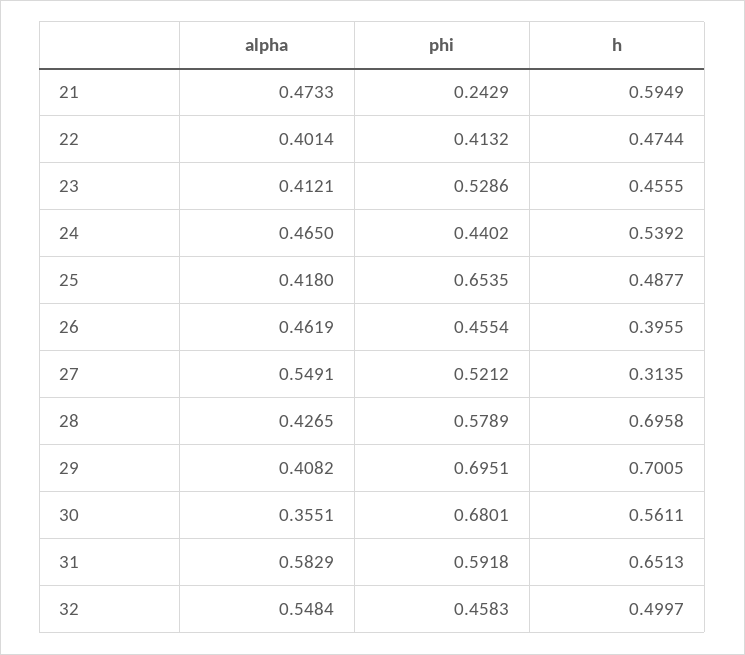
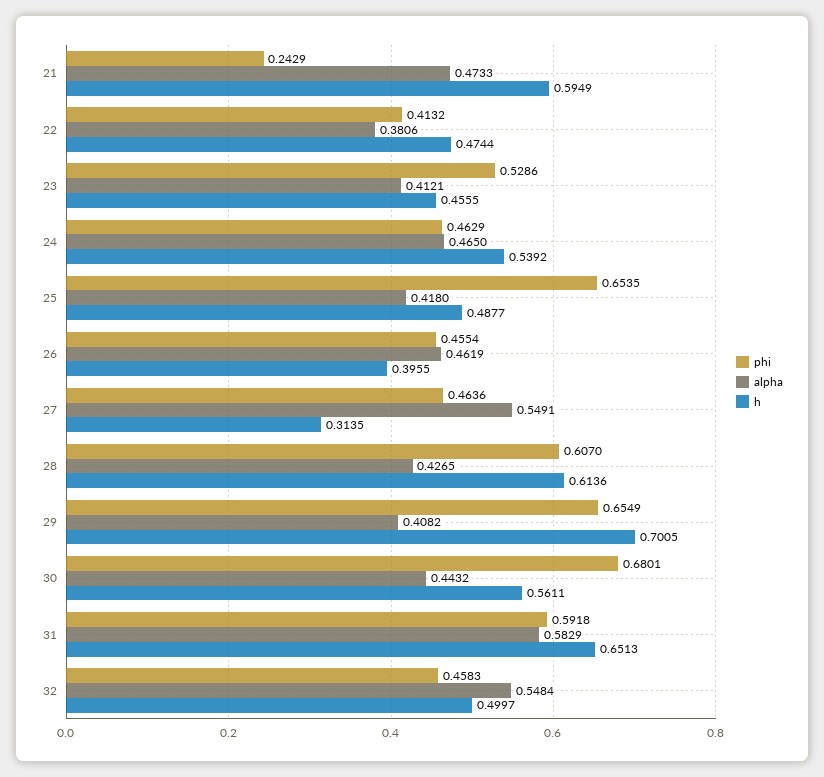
  {
    "alpha": {
      "21": 0.4733,
-     "22": 0.4014,
+     "22": 0.3806,
      "23": 0.4121,
      "24": 0.465,
      "25": 0.418,
      "26": 0.4619,
      "27": 0.5491,
      "28": 0.4265,
      "29": 0.4082,
-     "30": 0.3551,
+     "30": 0.4432,
      "31": 0.5829,
      "32": 0.5484
    },
    "phi": {
      "21": 0.2429,
      "22": 0.4132,
      "23": 0.5286,
-     "24": 0.4402,
+     "24": 0.4629,
      "25": 0.6535,
      "26": 0.4554,
-     "27": 0.5212,
+     "27": 0.4636,
-     "28": 0.5789,
+     "28": 0.607,
-     "29": 0.6951,
+     "29": 0.6549,
      "30": 0.6801,
      "31": 0.5918,
      "32": 0.4583
    },
    "h": {
      "21": 0.5949,
      "22": 0.4744,
      "23": 0.4555,
      "24": 0.5392,
      "25": 0.4877,
      "26": 0.3955,
      "27": 0.3135,
-     "28": 0.6958,
+     "28": 0.6136,
      "29": 0.7005,
      "30": 0.5611,
      "31": 0.6513,
      "32": 0.4997
    }
  }

